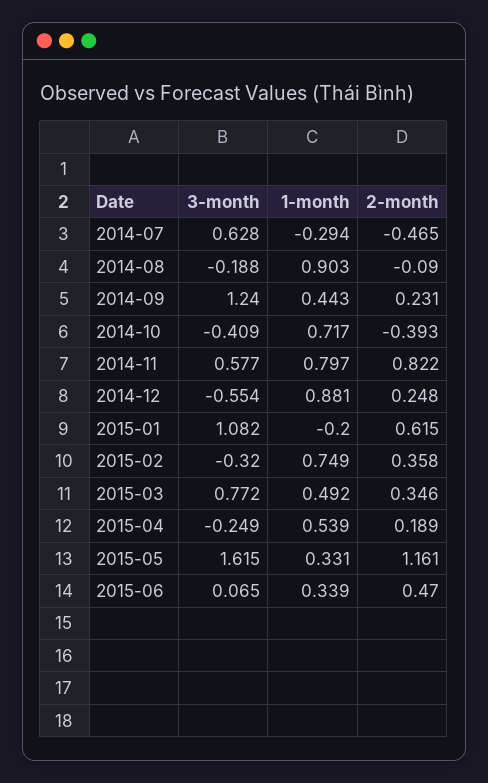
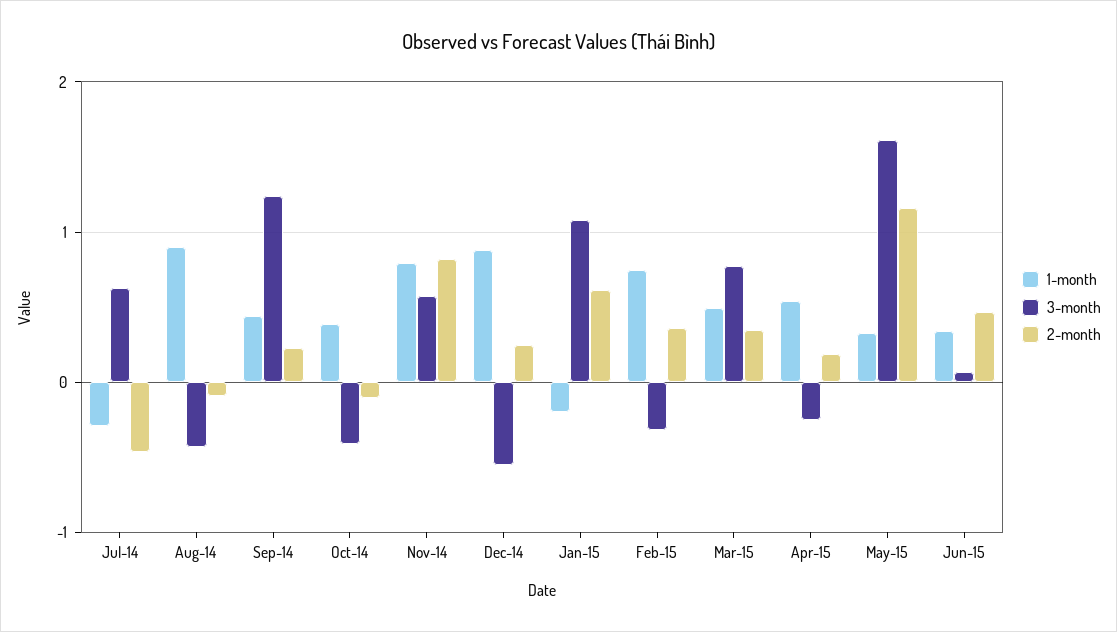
  {
    "3-month": {
      "2014-07": 0.628,
-     "2014-08": -0.188,
+     "2014-08": -0.4,
      "2014-09": 1.24,
      "2014-10": -0.409,
      "2014-11": 0.577,
      "2014-12": -0.554,
      "2015-01": 1.082,
      "2015-02": -0.32,
      "2015-03": 0.772,
      "2015-04": -0.249,
      "2015-05": 1.615,
      "2015-06": 0.065
    },
    "1-month": {
      "2014-07": -0.294,
      "2014-08": 0.903,
      "2014-09": 0.443,
-     "2014-10": 0.717,
+     "2014-10": 0.4,
      "2014-11": 0.797,
      "2014-12": 0.881,
      "2015-01": -0.2,
      "2015-02": 0.749,
      "2015-03": 0.492,
      "2015-04": 0.539,
      "2015-05": 0.331,
      "2015-06": 0.339
    },
    "2-month": {
      "2014-07": -0.465,
      "2014-08": -0.09,
      "2014-09": 0.231,
-     "2014-10": -0.393,
+     "2014-10": -0.1,
      "2014-11": 0.822,
      "2014-12": 0.248,
      "2015-01": 0.615,
      "2015-02": 0.358,
      "2015-03": 0.346,
      "2015-04": 0.189,
      "2015-05": 1.161,
      "2015-06": 0.47
    }
  }

